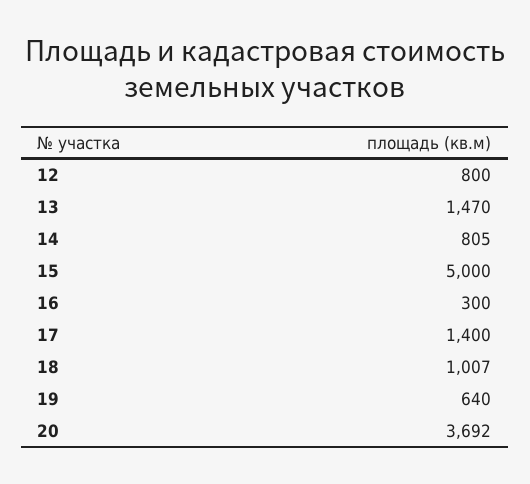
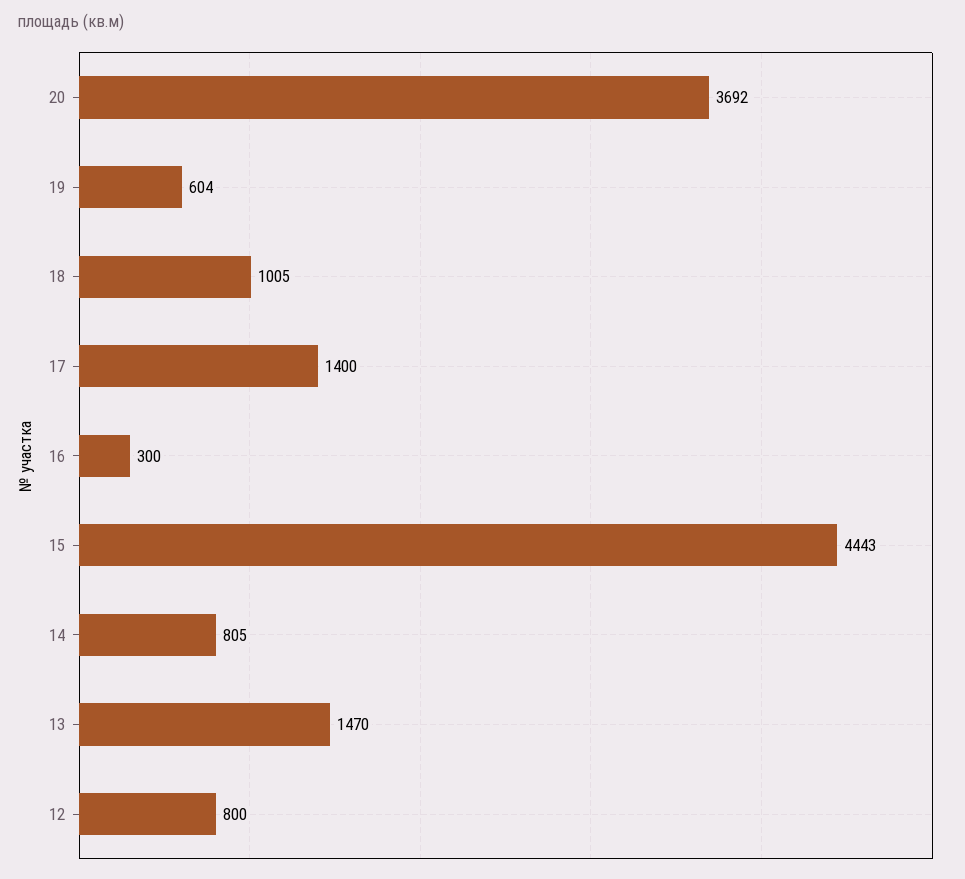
  {
    "12": 800,
    "13": 1470,
    "14": 805,
-   "15": 5000,
+   "15": 4443,
    "16": 300,
    "17": 1400,
-   "18": 1007,
+   "18": 1005,
-   "19": 640,
+   "19": 604,
    "20": 3692
  }

